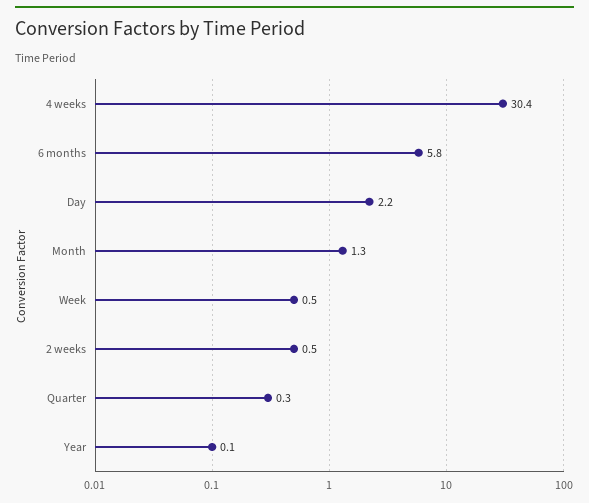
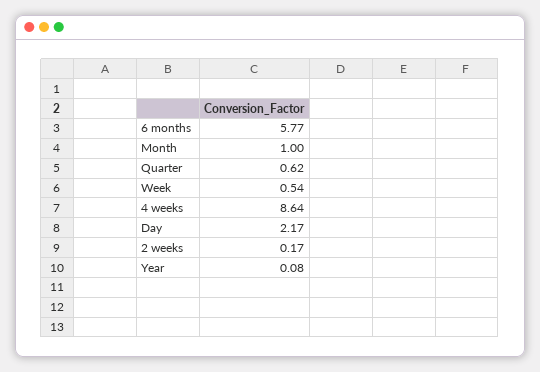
  {
-   "4 weeks": 30.4,
+   "4 weeks": 8.64,
    "6 months": 5.77,
    "Day": 2.17,
-   "Month": 1.3,
+   "Month": 1,
    "Week": 0.54,
-   "2 weeks": 0.5,
+   "2 weeks": 0.17,
-   "Quarter": 0.3,
+   "Quarter": 0.62,
    "Year": 0.08
  }

